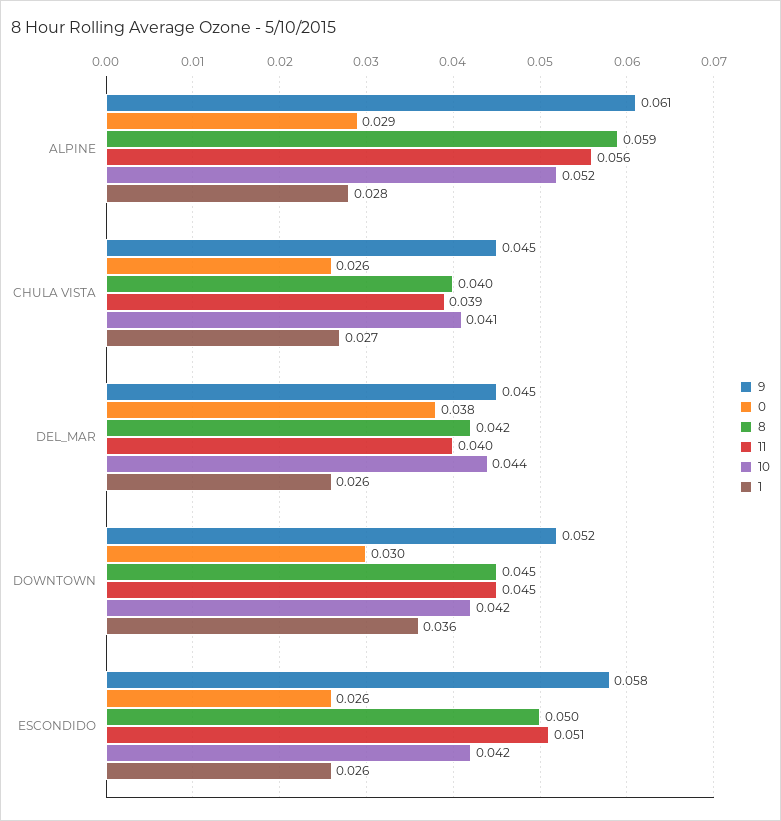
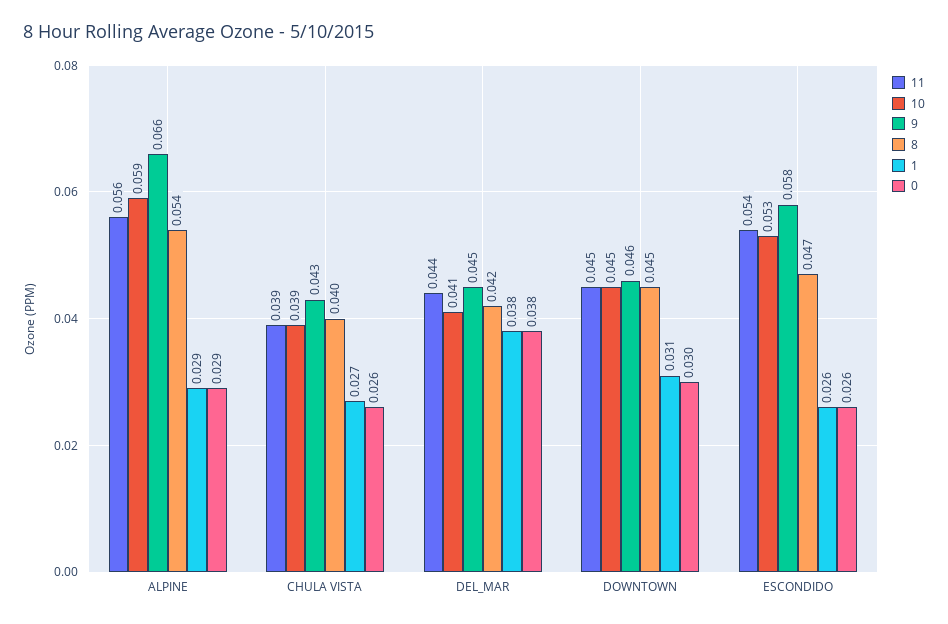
  {
    "9": {
-     "ALPINE": 0.061,
+     "ALPINE": 0.066,
-     "CHULA VISTA": 0.045,
+     "CHULA VISTA": 0.043,
      "DEL_MAR": 0.045,
-     "DOWNTOWN": 0.052,
+     "DOWNTOWN": 0.046,
      "ESCONDIDO": 0.058
    },
    "0": {
      "ALPINE": 0.029,
      "CHULA VISTA": 0.026,
      "DEL_MAR": 0.038,
      "DOWNTOWN": 0.03,
      "ESCONDIDO": 0.026
    },
    "8": {
-     "ALPINE": 0.059,
+     "ALPINE": 0.054,
      "CHULA VISTA": 0.04,
      "DEL_MAR": 0.042,
      "DOWNTOWN": 0.045,
-     "ESCONDIDO": 0.05
+     "ESCONDIDO": 0.047
    },
    "11": {
      "ALPINE": 0.056,
      "CHULA VISTA": 0.039,
-     "DEL_MAR": 0.04,
+     "DEL_MAR": 0.044,
      "DOWNTOWN": 0.045,
-     "ESCONDIDO": 0.051
+     "ESCONDIDO": 0.054
    },
    "10": {
-     "ALPINE": 0.052,
+     "ALPINE": 0.059,
-     "CHULA VISTA": 0.041,
+     "CHULA VISTA": 0.039,
-     "DEL_MAR": 0.044,
+     "DEL_MAR": 0.041,
-     "DOWNTOWN": 0.042,
+     "DOWNTOWN": 0.045,
-     "ESCONDIDO": 0.042
+     "ESCONDIDO": 0.053
    },
    "1": {
-     "ALPINE": 0.028,
+     "ALPINE": 0.029,
      "CHULA VISTA": 0.027,
-     "DEL_MAR": 0.026,
+     "DEL_MAR": 0.038,
-     "DOWNTOWN": 0.036,
+     "DOWNTOWN": 0.031,
      "ESCONDIDO": 0.026
    }
  }

